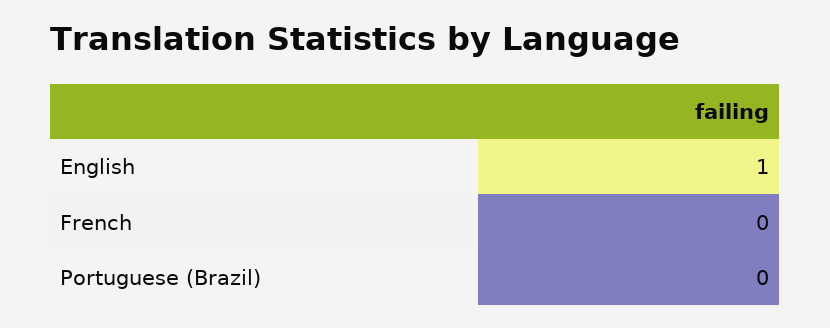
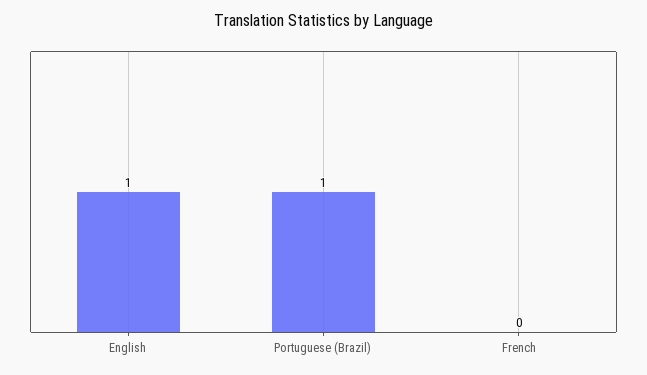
  {
    "English": 1,
    "French": 0,
-   "Portuguese (Brazil)": 0
+   "Portuguese (Brazil)": 1
  }

